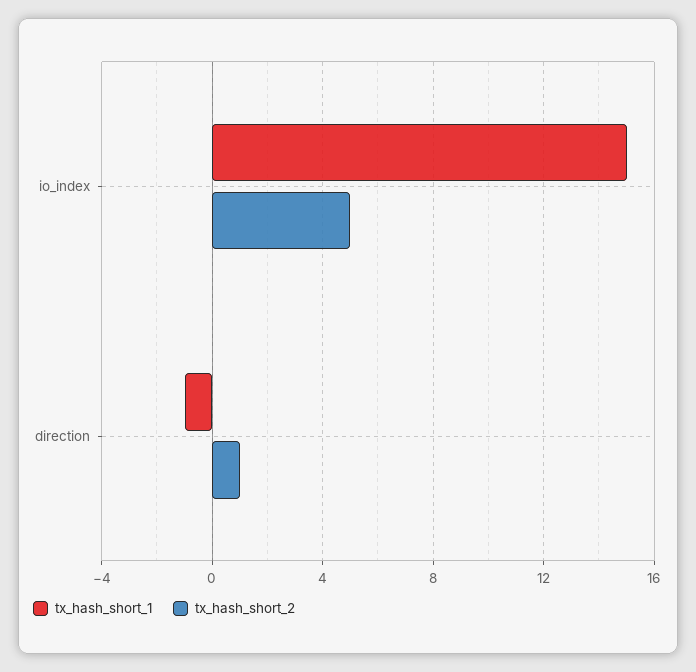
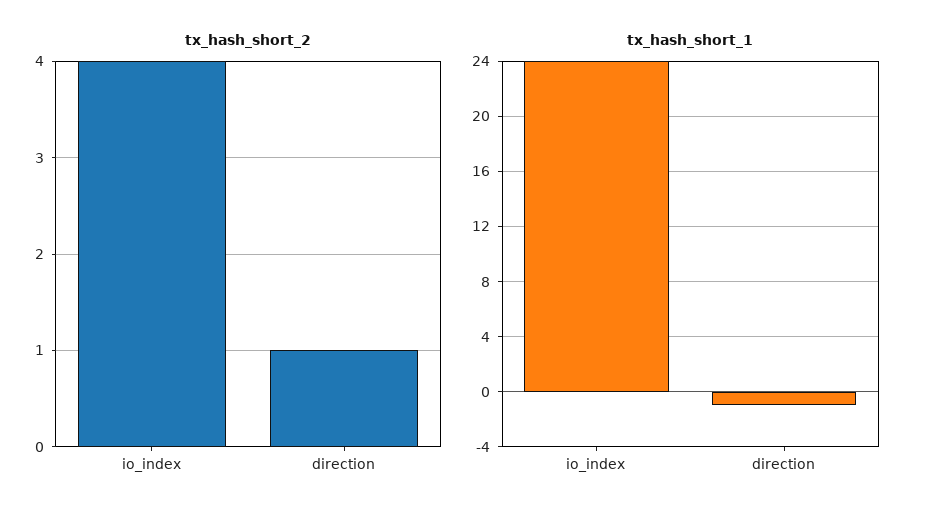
  {
    "tx_hash_short_1": {
-     "io_index": 15,
+     "io_index": 24,
      "direction": -1
    },
    "tx_hash_short_2": {
-     "io_index": 5,
+     "io_index": 4,
      "direction": 1
    }
  }

